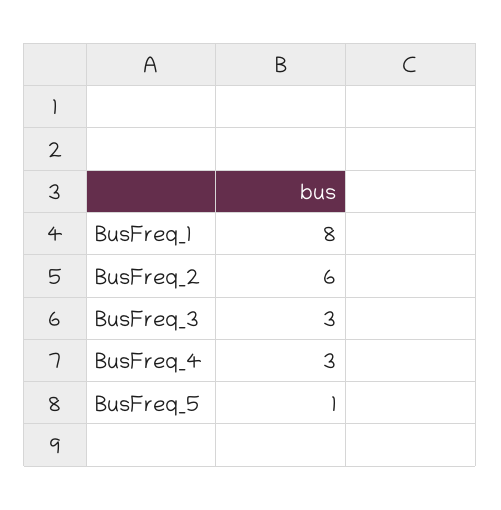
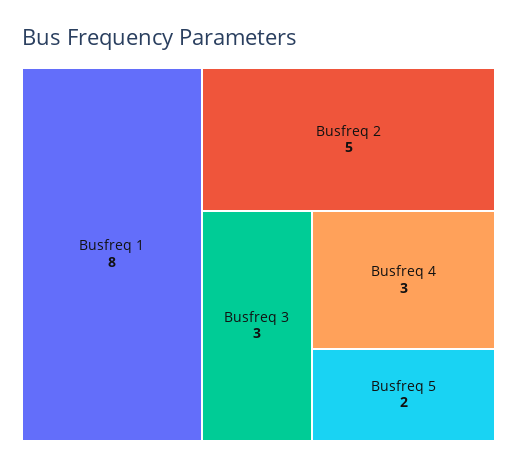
  {
    "BusFreq_1": 8,
-   "BusFreq_2": 6,
+   "BusFreq_2": 5,
    "BusFreq_3": 3,
    "BusFreq_4": 3,
-   "BusFreq_5": 1
+   "BusFreq_5": 2
  }

